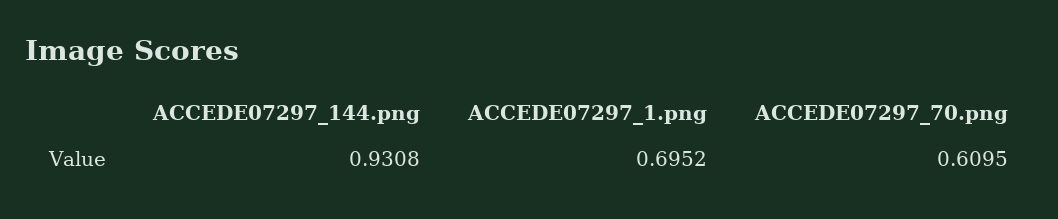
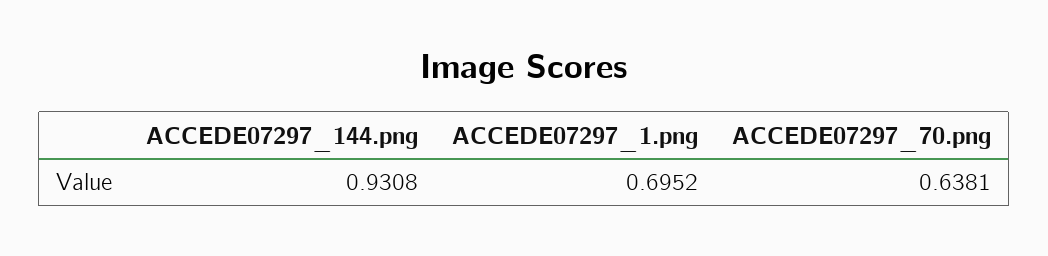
  {
    "ACCEDE07297_144.png": 0.9308,
    "ACCEDE07297_1.png": 0.6952,
-   "ACCEDE07297_70.png": 0.6095
+   "ACCEDE07297_70.png": 0.6381
  }

